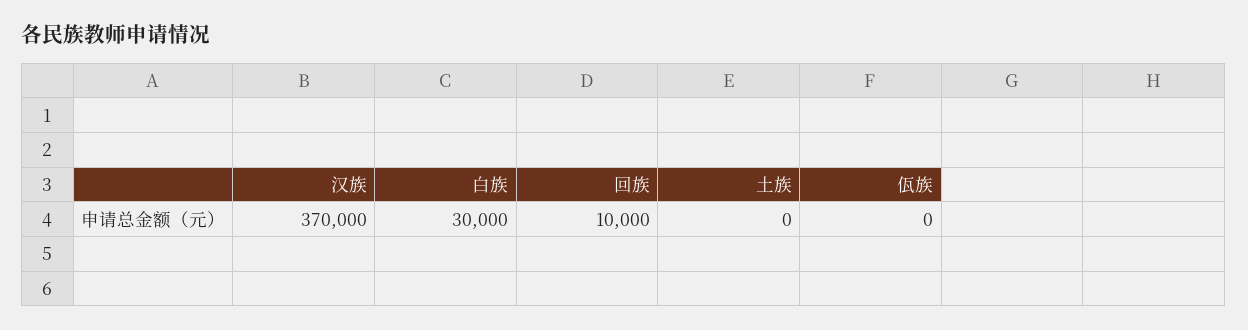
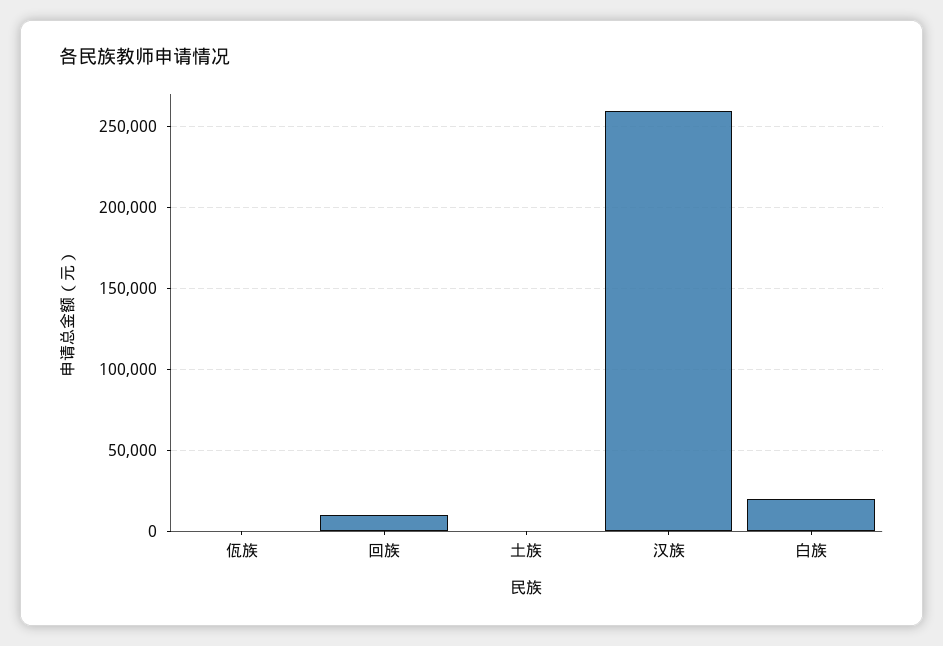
  {
-   "汉族": 370000,
+   "汉族": 260000,
-   "白族": 30000,
+   "白族": 20000,
    "回族": 10000,
    "土族": 0,
    "佤族": 0
  }

